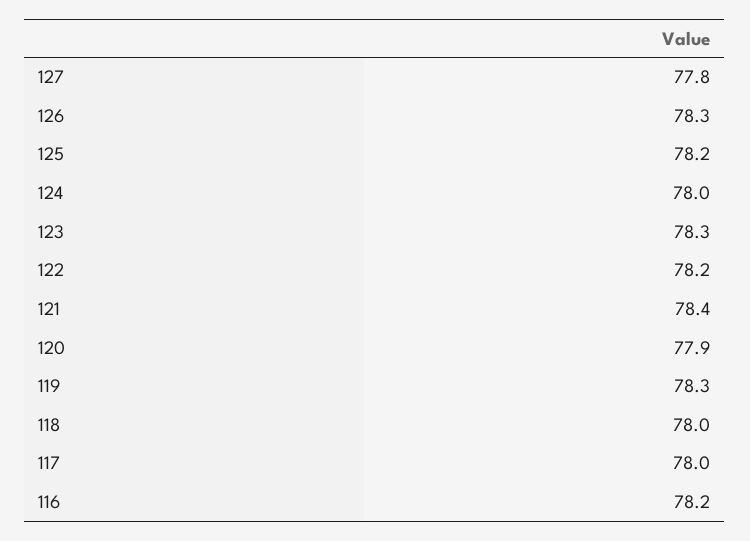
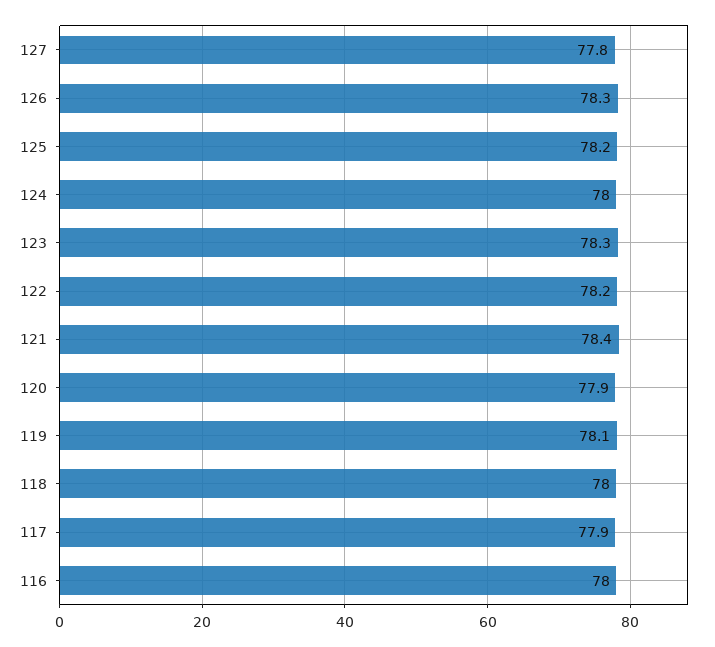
  {
    "127": 77.8,
    "126": 78.3,
    "125": 78.2,
    "124": 78,
    "123": 78.3,
    "122": 78.2,
    "121": 78.4,
    "120": 77.9,
-   "119": 78.3,
+   "119": 78.1,
    "118": 78,
-   "117": 78,
+   "117": 77.9,
-   "116": 78.2
+   "116": 78
  }

